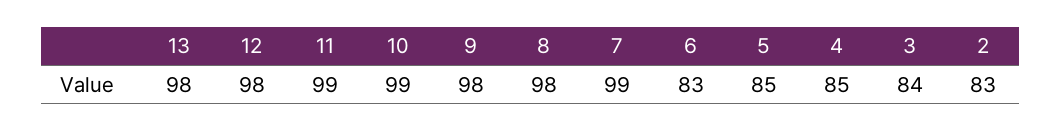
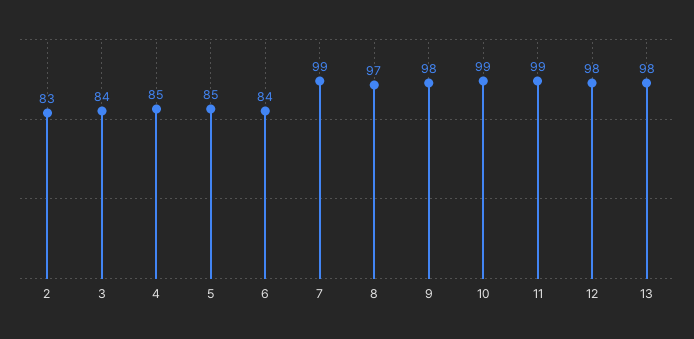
  {
    "13": 98,
    "12": 98,
    "11": 99,
    "10": 99,
    "9": 98,
-   "8": 98,
+   "8": 97,
    "7": 99,
-   "6": 83,
+   "6": 84,
    "5": 85,
    "4": 85,
    "3": 84,
    "2": 83
  }

